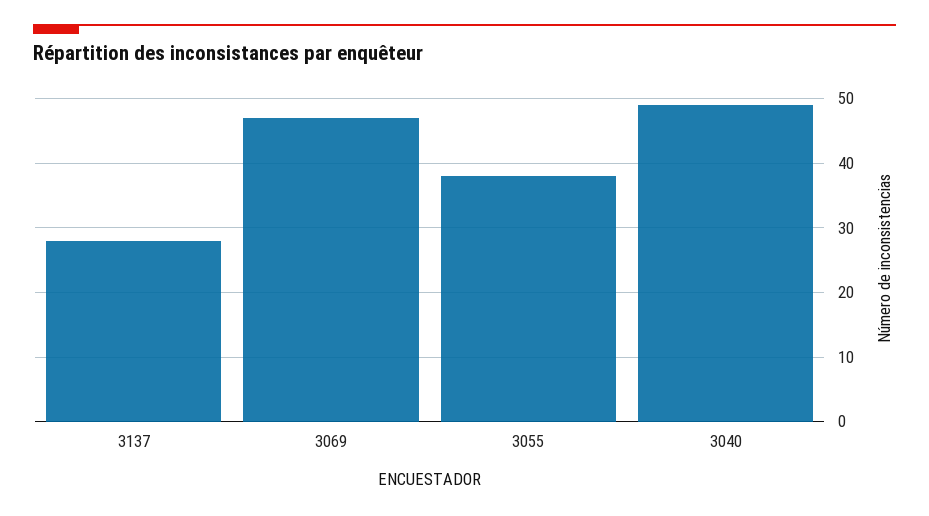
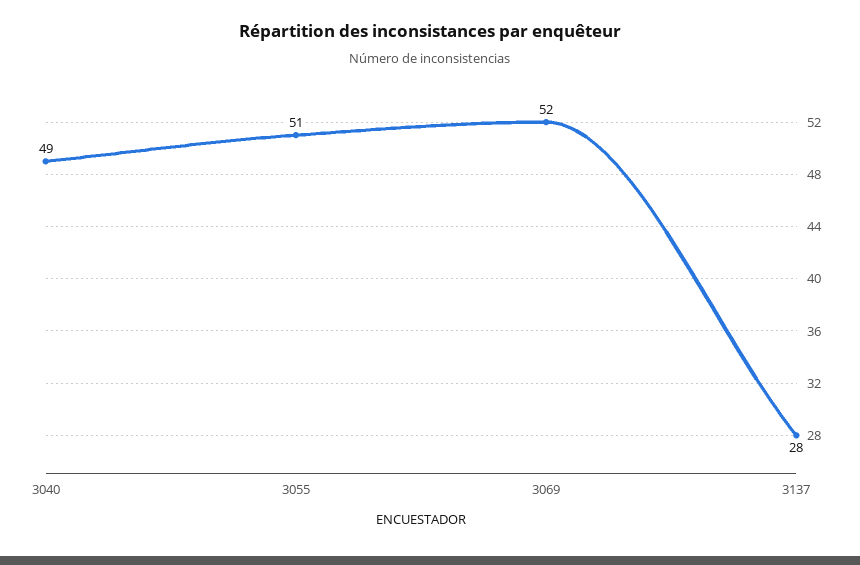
  {
    "3137": 28,
-   "3069": 47,
+   "3069": 52,
-   "3055": 38,
+   "3055": 51,
    "3040": 49
  }

